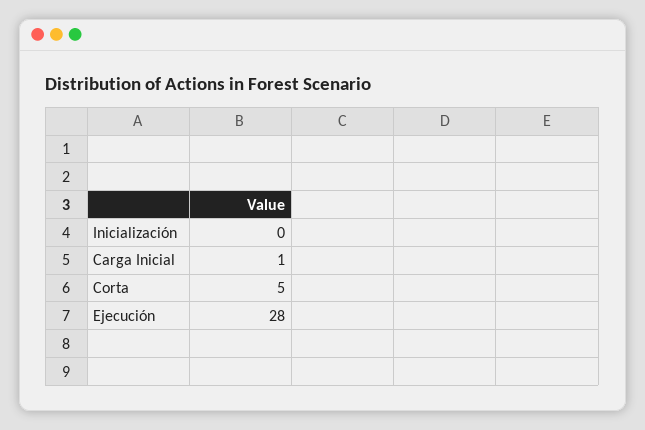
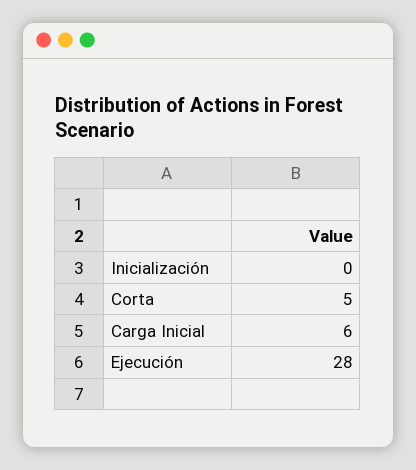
  {
    "Inicialización": 0,
-   "Carga Inicial": 1,
+   "Carga Inicial": 6,
    "Corta": 5,
    "Ejecución": 28
  }

